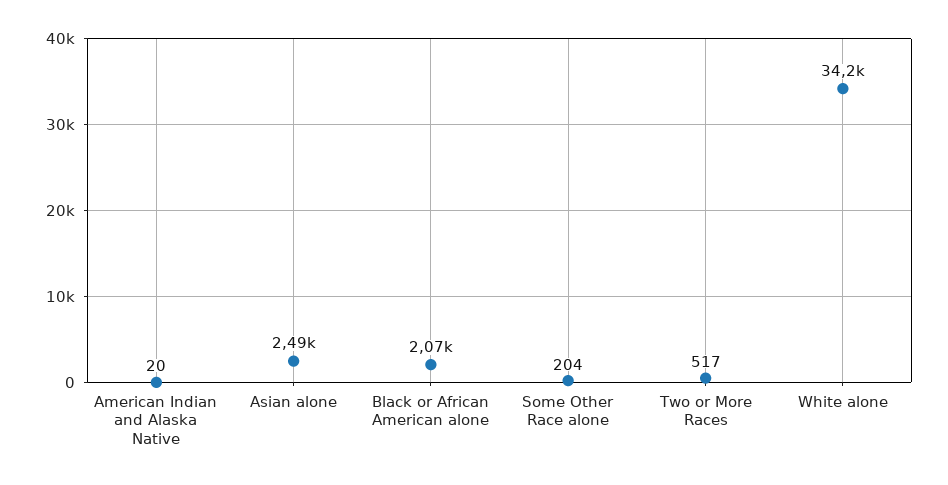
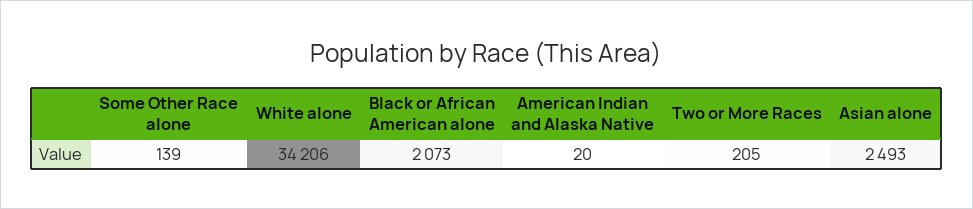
  {
    "American Indian and Alaska Native": 20,
    "Asian alone": 2493,
    "Black or African American alone": 2073,
-   "Some Other Race alone": 204,
+   "Some Other Race alone": 139,
-   "Two or More Races": 517,
+   "Two or More Races": 205,
    "White alone": 34206
  }

